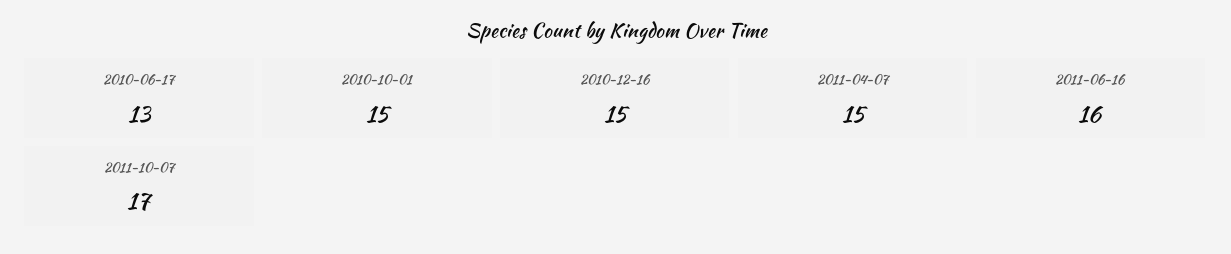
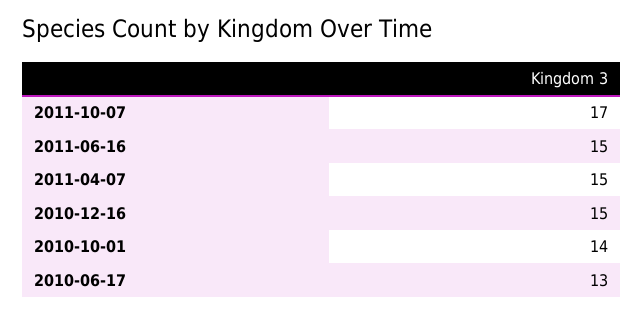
  {
    "2010-06-17": 13,
-   "2010-10-01": 15,
+   "2010-10-01": 14,
    "2010-12-16": 15,
    "2011-04-07": 15,
-   "2011-06-16": 16,
+   "2011-06-16": 15,
    "2011-10-07": 17
  }

